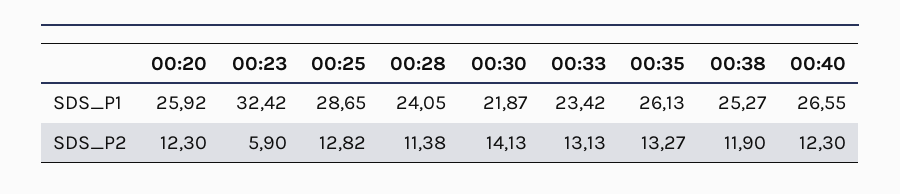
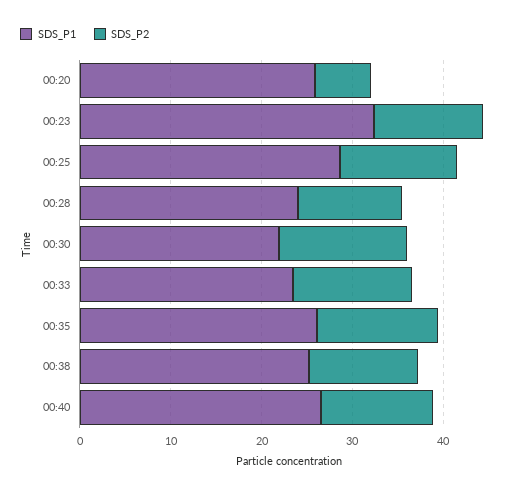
  {
    "SDS_P1": {
      "00:20": 25.92,
      "00:23": 32.42,
      "00:25": 28.65,
      "00:28": 24.05,
      "00:30": 21.87,
      "00:33": 23.42,
      "00:35": 26.13,
      "00:38": 25.27,
      "00:40": 26.55
    },
    "SDS_P2": {
-     "00:20": 12.3,
+     "00:20": 6,
-     "00:23": 5.9,
+     "00:23": 12,
      "00:25": 12.82,
      "00:28": 11.38,
      "00:30": 14.13,
      "00:33": 13.13,
      "00:35": 13.27,
      "00:38": 11.9,
      "00:40": 12.3
    }
  }

